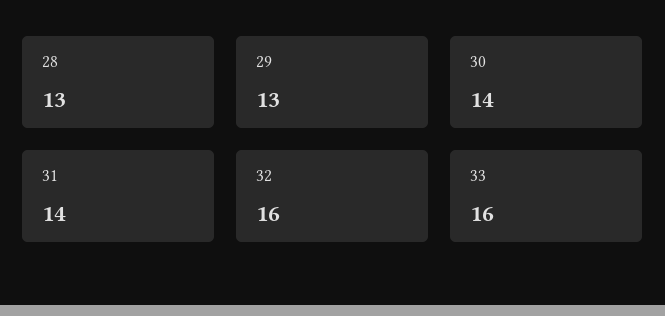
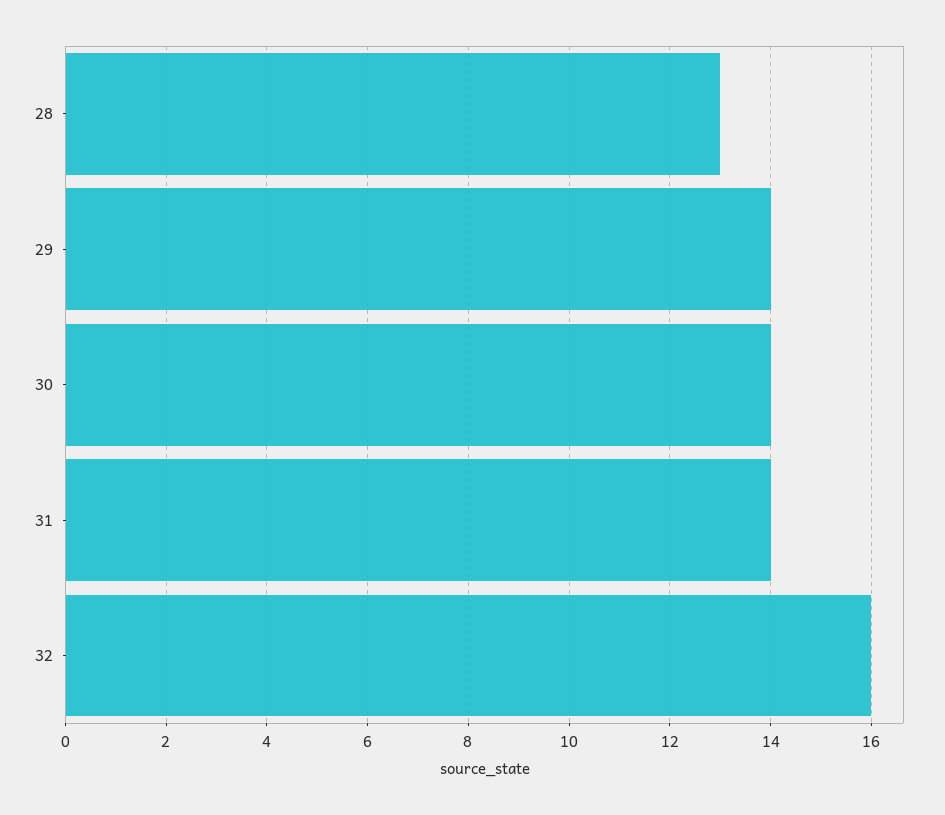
  {
    "28": 13,
-   "29": 13,
+   "29": 14,
    "30": 14,
    "31": 14,
-   "32": 16,
+   "32": 16
-   "33": 16
  }

